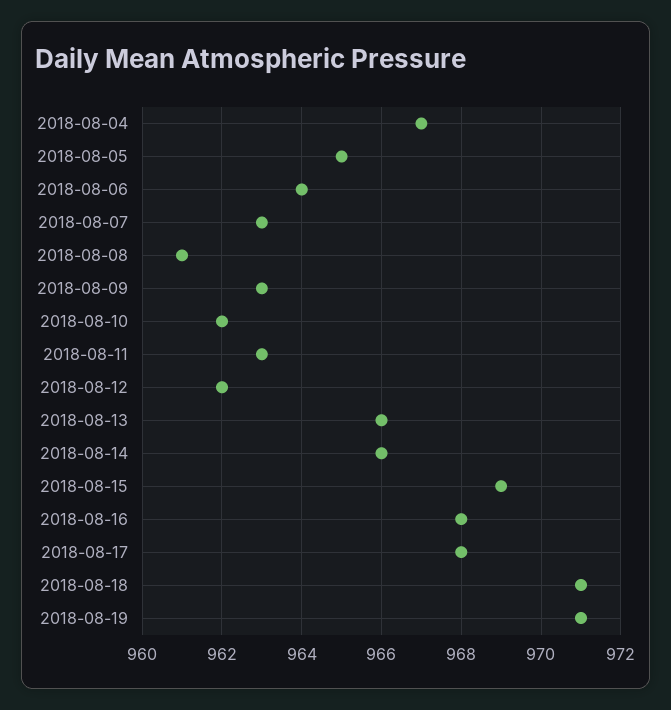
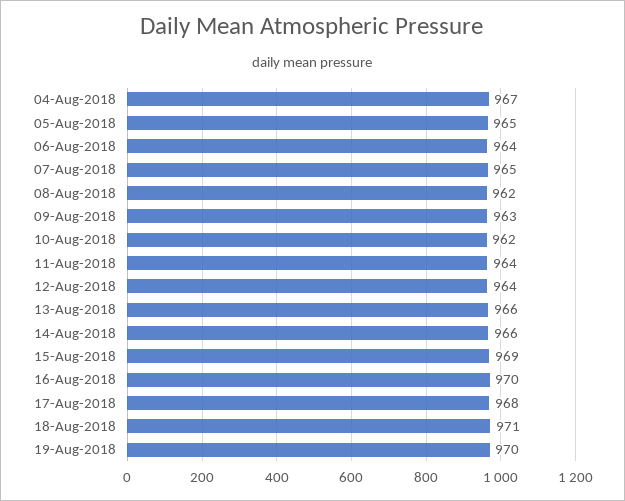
  {
    "2018-08-04": 967,
    "2018-08-05": 965,
    "2018-08-06": 964,
-   "2018-08-07": 963,
+   "2018-08-07": 965,
-   "2018-08-08": 961,
+   "2018-08-08": 962,
    "2018-08-09": 963,
    "2018-08-10": 962,
-   "2018-08-11": 963,
+   "2018-08-11": 964,
-   "2018-08-12": 962,
+   "2018-08-12": 964,
    "2018-08-13": 966,
    "2018-08-14": 966,
    "2018-08-15": 969,
-   "2018-08-16": 968,
+   "2018-08-16": 970,
    "2018-08-17": 968,
    "2018-08-18": 971,
-   "2018-08-19": 971
+   "2018-08-19": 970
  }

